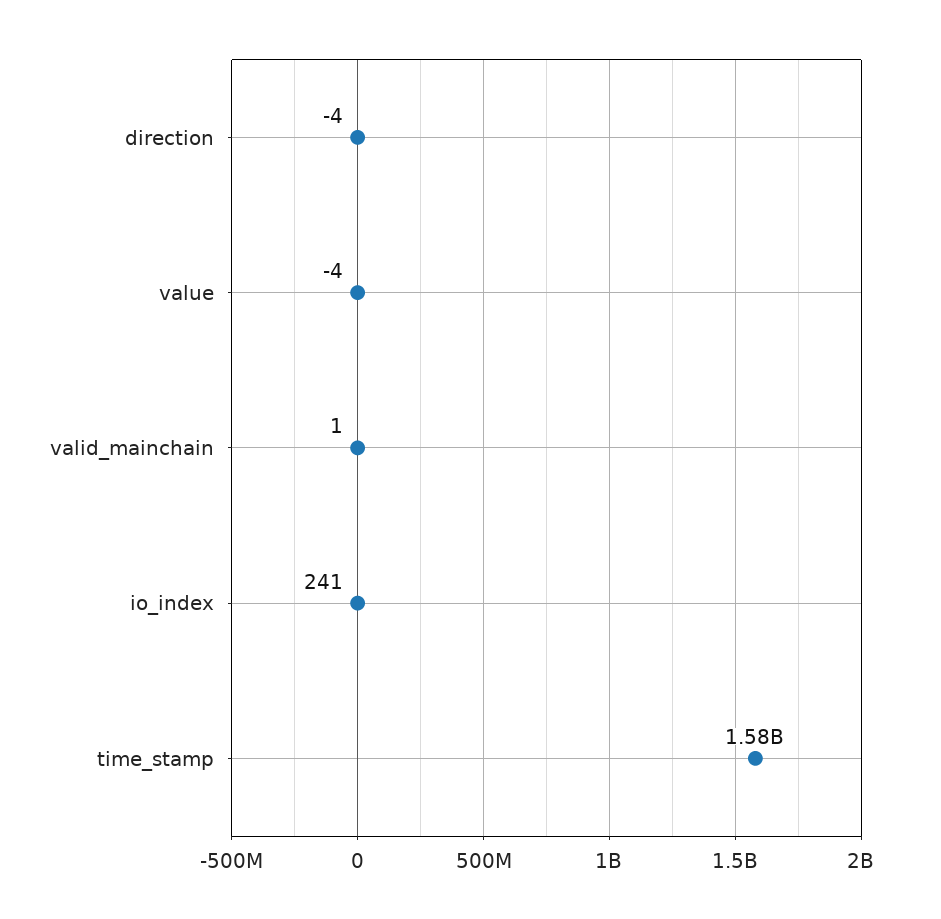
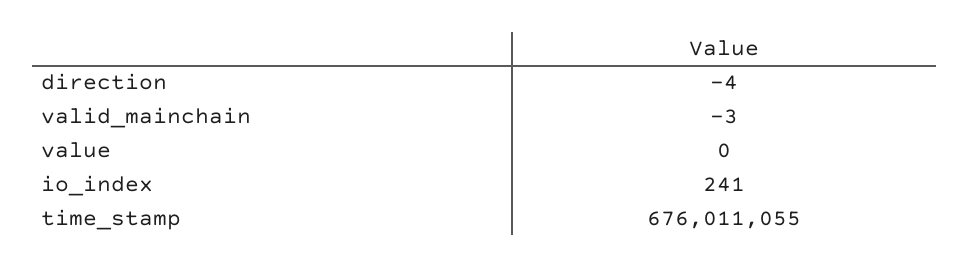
  {
    "direction": -4,
-   "value": -4,
+   "value": 0,
-   "valid_mainchain": 1,
+   "valid_mainchain": -3,
    "io_index": 241,
-   "time_stamp": 1580000000
+   "time_stamp": 676011055
  }

